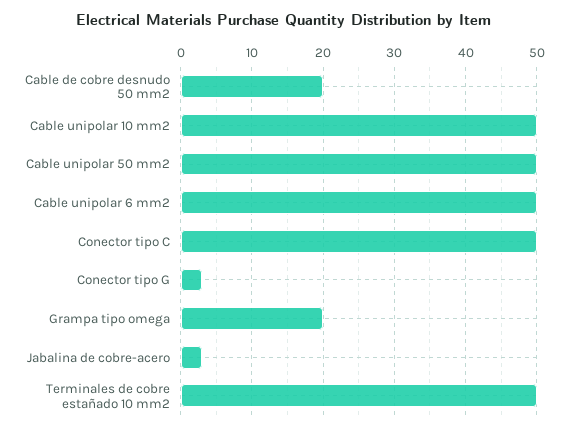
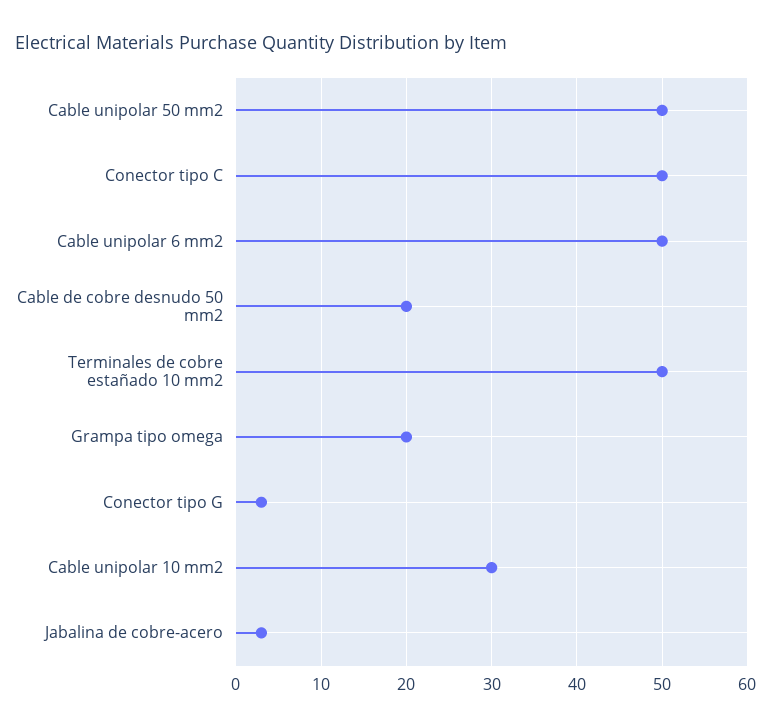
  {
    "Cable de cobre desnudo 50 mm2": 20,
-   "Cable unipolar 10 mm2": 50,
+   "Cable unipolar 10 mm2": 30,
    "Cable unipolar 50 mm2": 50,
    "Cable unipolar 6 mm2": 50,
    "Conector tipo C": 50,
    "Conector tipo G": 3,
    "Grampa tipo omega": 20,
    "Jabalina de cobre-acero": 3,
    "Terminales de cobre estañado 10 mm2": 50
  }

